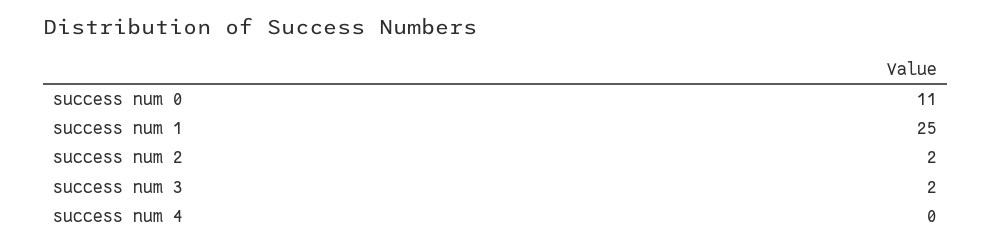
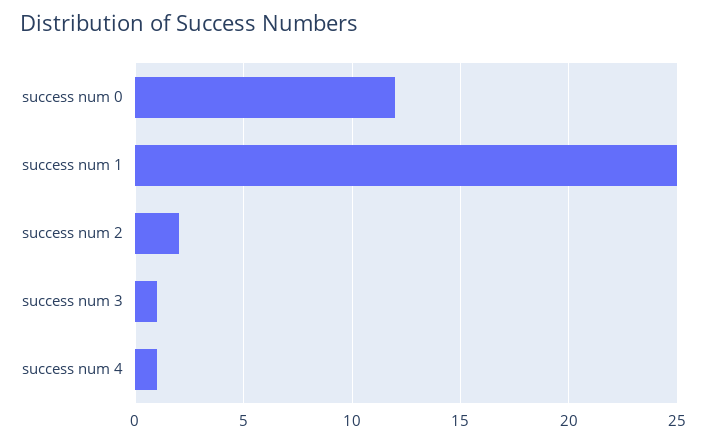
  {
-   "success num 0": 11,
+   "success num 0": 12,
    "success num 1": 25,
    "success num 2": 2,
-   "success num 3": 2,
+   "success num 3": 1,
-   "success num 4": 0
+   "success num 4": 1
  }

